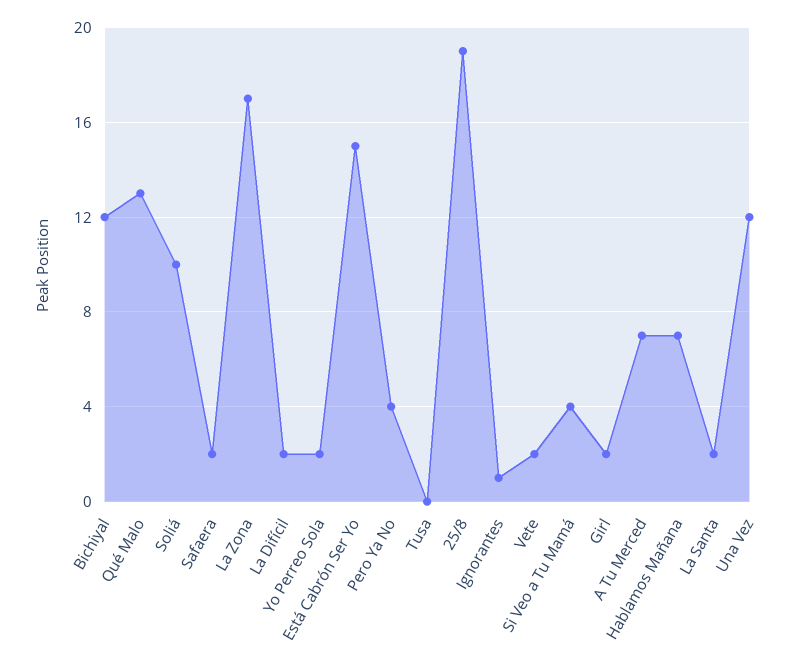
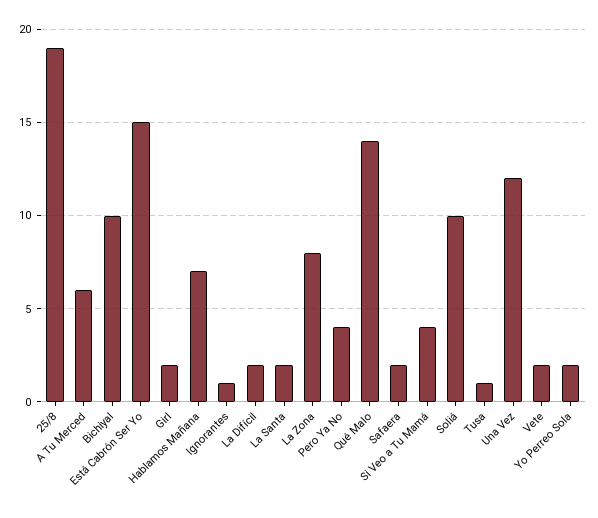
  {
-   "Bichiyal": 12,
+   "Bichiyal": 10,
-   "Qué Malo": 13,
+   "Qué Malo": 14,
    "Soliá": 10,
    "Safaera": 2,
-   "La Zona": 17,
+   "La Zona": 8,
    "La Difícil": 2,
    "Yo Perreo Sola": 2,
    "Está Cabrón Ser Yo": 15,
    "Pero Ya No": 4,
-   "Tusa": 0,
+   "Tusa": 1,
    "25/8": 19,
    "Ignorantes": 1,
    "Vete": 2,
    "Si Veo a Tu Mamá": 4,
    "Girl": 2,
-   "A Tu Merced": 7,
+   "A Tu Merced": 6,
    "Hablamos Mañana": 7,
    "La Santa": 2,
    "Una Vez": 12
  }

